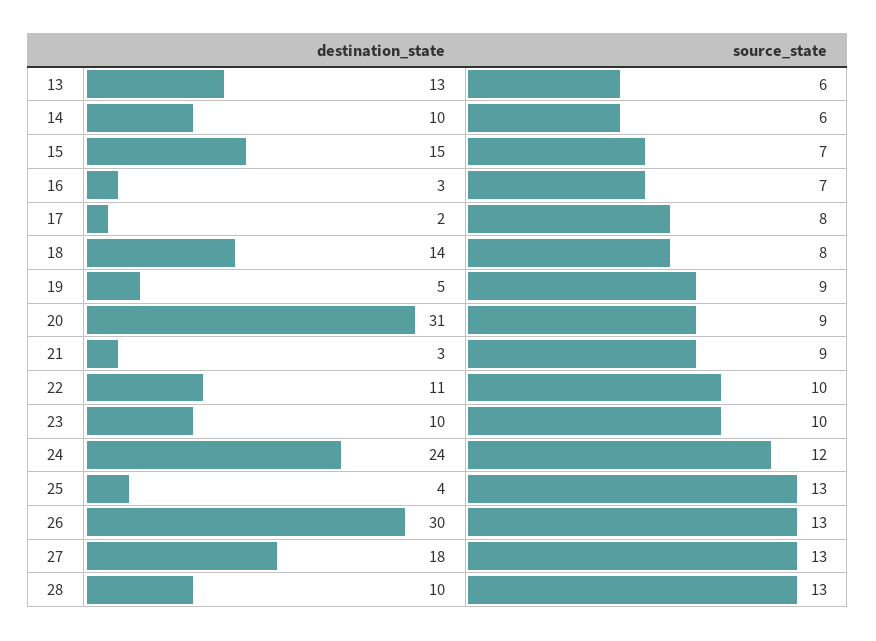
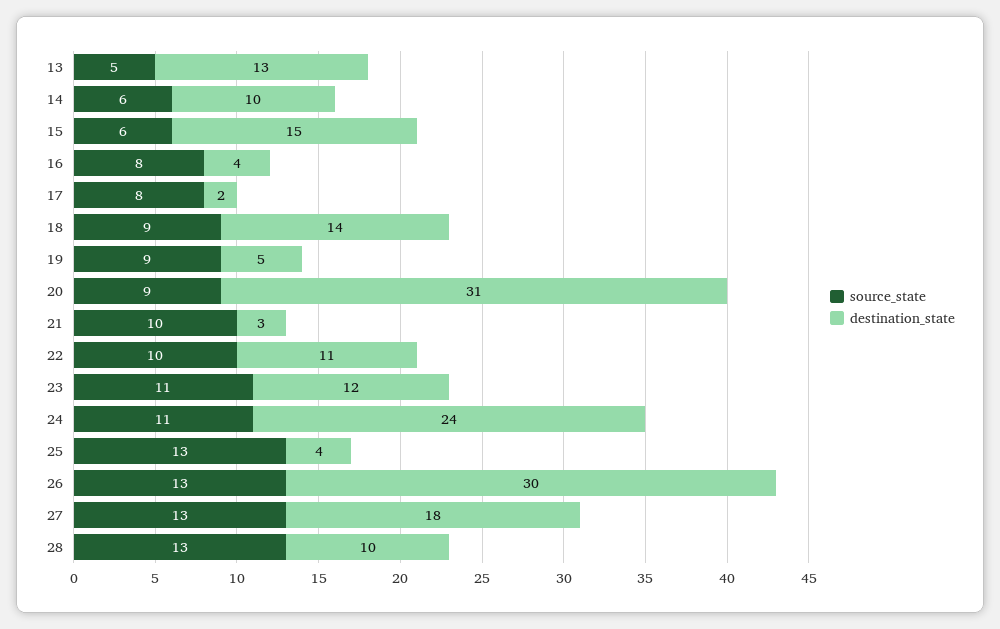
  {
    "destination_state": {
      "13": 13,
      "14": 10,
      "15": 15,
-     "16": 3,
+     "16": 4,
      "17": 2,
      "18": 14,
      "19": 5,
      "20": 31,
      "21": 3,
      "22": 11,
-     "23": 10,
+     "23": 12,
      "24": 24,
      "25": 4,
      "26": 30,
      "27": 18,
      "28": 10
    },
    "source_state": {
-     "13": 6,
+     "13": 5,
      "14": 6,
-     "15": 7,
+     "15": 6,
-     "16": 7,
+     "16": 8,
      "17": 8,
-     "18": 8,
+     "18": 9,
      "19": 9,
      "20": 9,
-     "21": 9,
+     "21": 10,
      "22": 10,
-     "23": 10,
+     "23": 11,
-     "24": 12,
+     "24": 11,
      "25": 13,
      "26": 13,
      "27": 13,
      "28": 13
    }
  }

